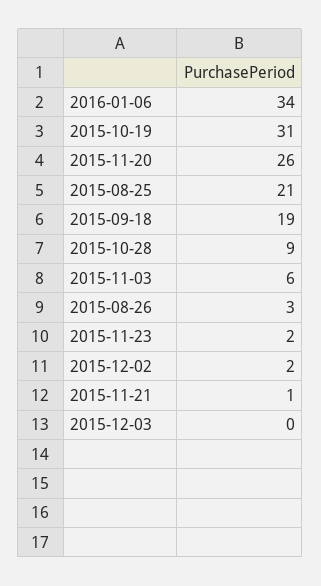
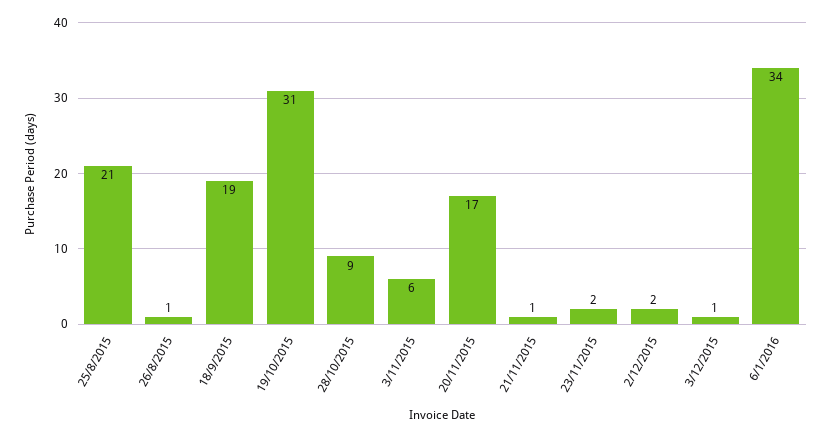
  {
    "2016-01-06": 34,
    "2015-10-19": 31,
-   "2015-11-20": 26,
+   "2015-11-20": 17,
    "2015-08-25": 21,
    "2015-09-18": 19,
    "2015-10-28": 9,
    "2015-11-03": 6,
-   "2015-08-26": 3,
+   "2015-08-26": 1,
    "2015-11-23": 2,
    "2015-12-02": 2,
    "2015-11-21": 1,
-   "2015-12-03": 0
+   "2015-12-03": 1
  }

